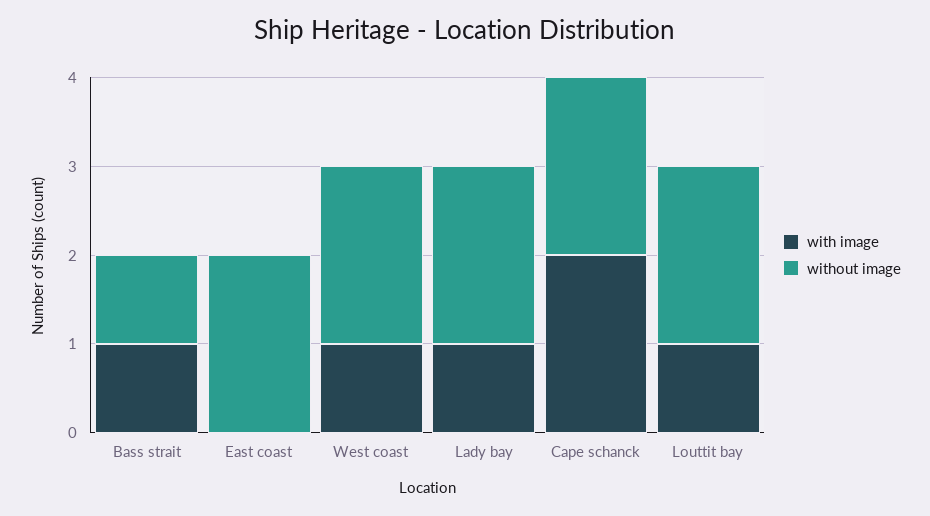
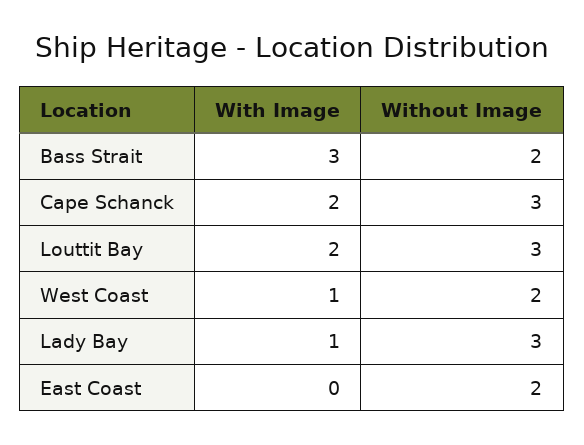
  {
    "with image": {
-     "Bass strait": 1,
+     "Bass strait": 3,
      "East coast": 0,
      "West coast": 1,
      "Lady bay": 1,
      "Cape schanck": 2,
-     "Louttit bay": 1
+     "Louttit bay": 2
    },
    "without image": {
-     "Bass strait": 1,
+     "Bass strait": 2,
      "East coast": 2,
      "West coast": 2,
-     "Lady bay": 2,
+     "Lady bay": 3,
-     "Cape schanck": 2,
+     "Cape schanck": 3,
-     "Louttit bay": 2
+     "Louttit bay": 3
    }
  }

